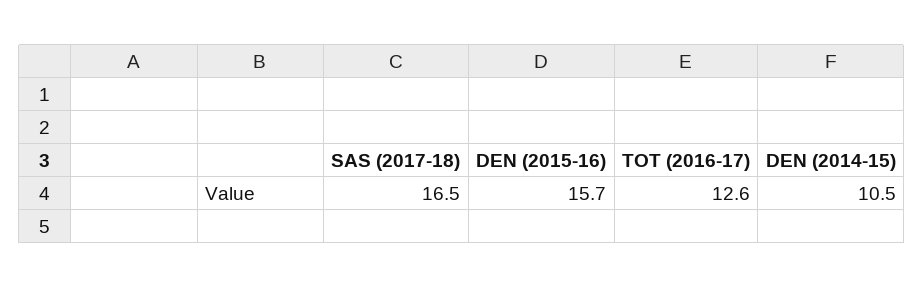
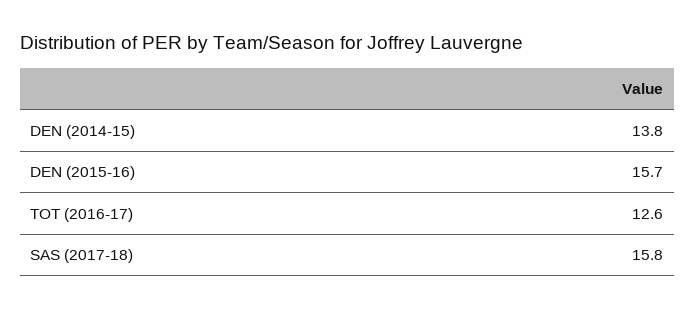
  {
-   "SAS (2017-18)": 16.5,
+   "SAS (2017-18)": 15.8,
    "DEN (2015-16)": 15.7,
    "TOT (2016-17)": 12.6,
-   "DEN (2014-15)": 10.5
+   "DEN (2014-15)": 13.8
  }

